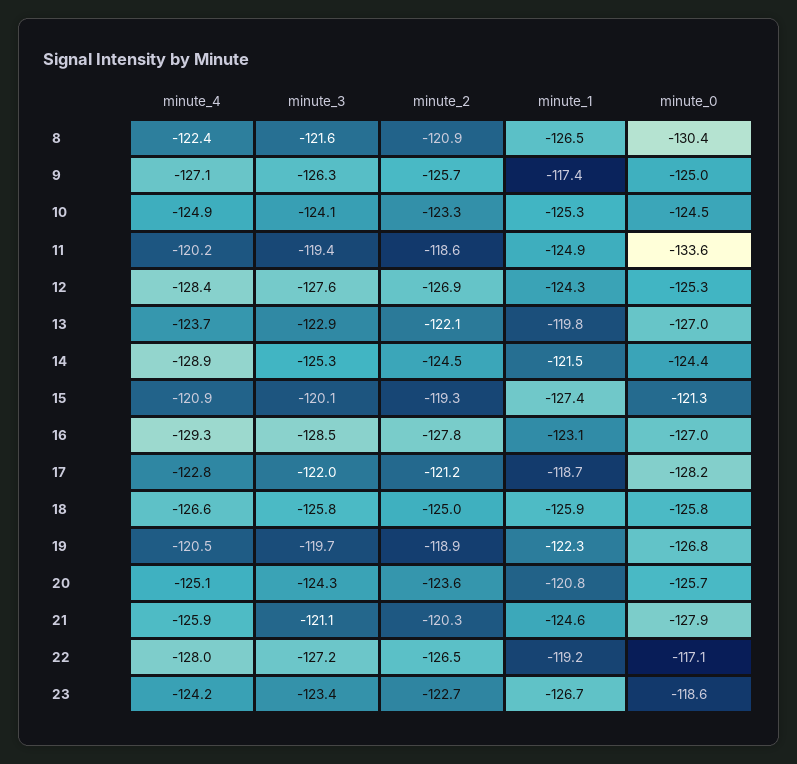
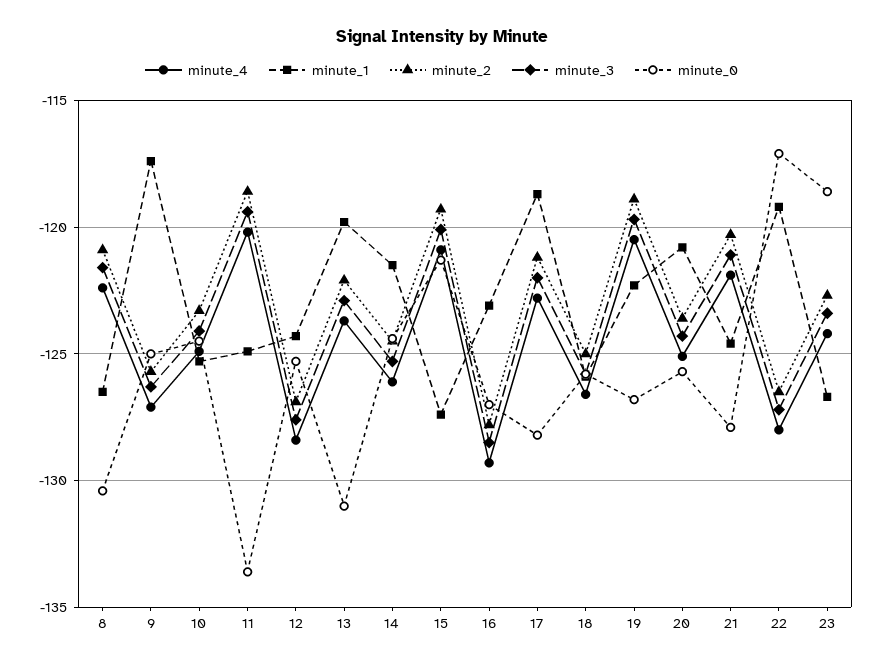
  {
    "minute_4": {
      "8": -122.4,
      "9": -127.1,
      "10": -124.9,
      "11": -120.2,
      "12": -128.4,
      "13": -123.7,
-     "14": -128.9,
+     "14": -126,
      "15": -120.9,
      "16": -129.3,
      "17": -122.8,
      "18": -126.6,
      "19": -120.5,
      "20": -125.1,
-     "21": -125.9,
+     "21": -122,
      "22": -128,
      "23": -124.2
    },
    "minute_3": {
      "8": -121.6,
      "9": -126.3,
      "10": -124.1,
      "11": -119.4,
      "12": -127.6,
      "13": -122.9,
      "14": -125.3,
      "15": -120.1,
      "16": -128.5,
      "17": -122,
      "18": -125.8,
      "19": -119.7,
      "20": -124.3,
      "21": -121.1,
      "22": -127.2,
      "23": -123.4
    },
    "minute_2": {
      "8": -120.9,
      "9": -125.7,
      "10": -123.3,
      "11": -118.6,
      "12": -126.9,
      "13": -122.1,
      "14": -124.5,
      "15": -119.3,
      "16": -127.8,
      "17": -121.2,
      "18": -125,
      "19": -118.9,
      "20": -123.6,
      "21": -120.3,
      "22": -126.5,
      "23": -122.7
    },
    "minute_1": {
      "8": -126.5,
      "9": -117.4,
      "10": -125.3,
      "11": -124.9,
      "12": -124.3,
      "13": -119.8,
      "14": -121.5,
      "15": -127.4,
      "16": -123.1,
      "17": -118.7,
      "18": -125.9,
      "19": -122.3,
      "20": -120.8,
      "21": -124.6,
      "22": -119.2,
      "23": -126.7
    },
    "minute_0": {
      "8": -130.4,
      "9": -125,
      "10": -124.5,
      "11": -133.6,
      "12": -125.3,
-     "13": -127,
+     "13": -131,
      "14": -124.4,
      "15": -121.3,
      "16": -127,
      "17": -128.2,
      "18": -125.8,
      "19": -126.8,
      "20": -125.7,
      "21": -127.9,
      "22": -117.1,
      "23": -118.6
    }
  }

